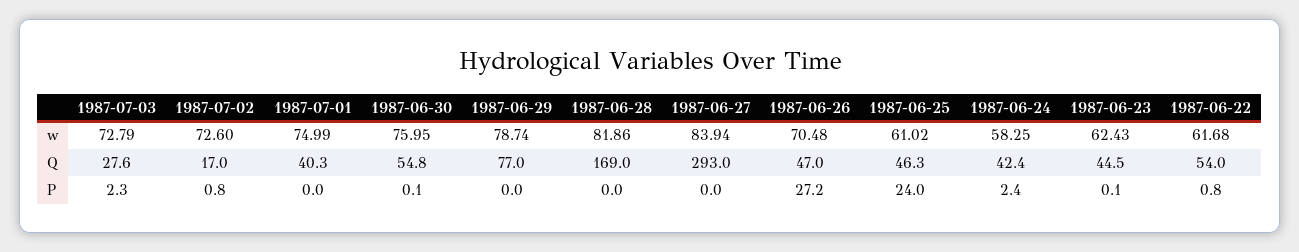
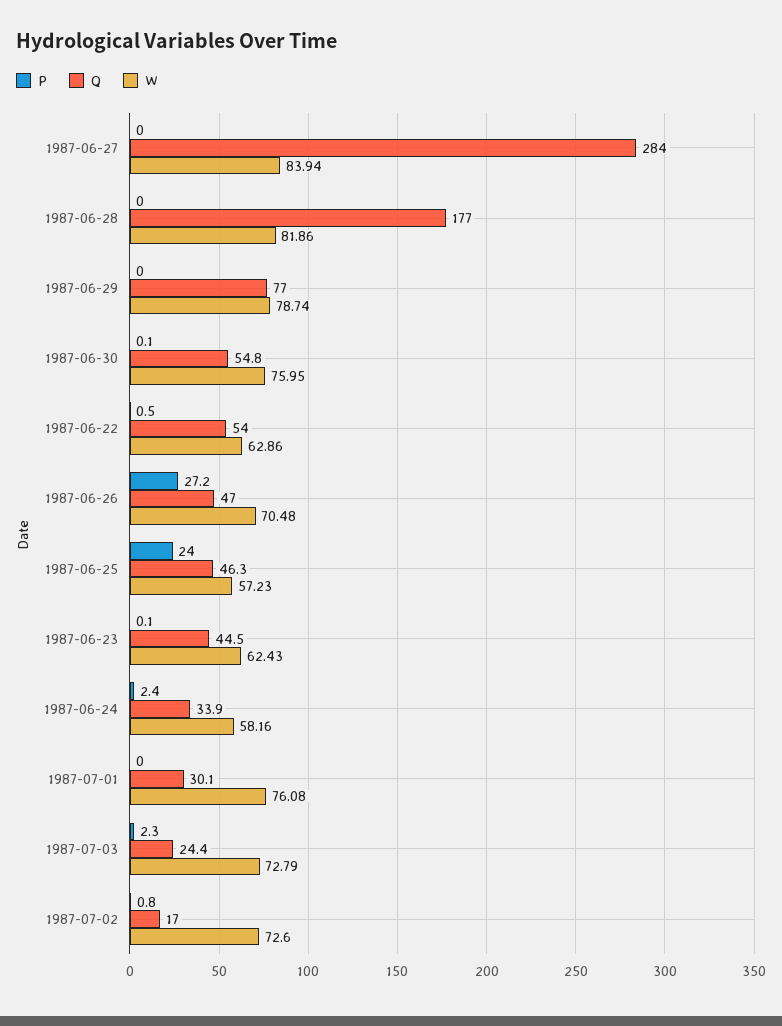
  {
    "w": {
      "1987-07-03": 72.79,
      "1987-07-02": 72.6,
-     "1987-07-01": 74.99,
+     "1987-07-01": 76.08,
      "1987-06-30": 75.95,
      "1987-06-29": 78.74,
      "1987-06-28": 81.86,
      "1987-06-27": 83.94,
      "1987-06-26": 70.48,
-     "1987-06-25": 61.02,
+     "1987-06-25": 57.23,
-     "1987-06-24": 58.25,
+     "1987-06-24": 58.16,
      "1987-06-23": 62.43,
-     "1987-06-22": 61.68
+     "1987-06-22": 62.86
    },
    "Q": {
-     "1987-07-03": 27.6,
+     "1987-07-03": 24.4,
      "1987-07-02": 17,
-     "1987-07-01": 40.3,
+     "1987-07-01": 30.1,
      "1987-06-30": 54.8,
      "1987-06-29": 77,
-     "1987-06-28": 169,
+     "1987-06-28": 177,
-     "1987-06-27": 293,
+     "1987-06-27": 284,
      "1987-06-26": 47,
      "1987-06-25": 46.3,
-     "1987-06-24": 42.4,
+     "1987-06-24": 33.9,
      "1987-06-23": 44.5,
      "1987-06-22": 54
    },
    "P": {
      "1987-07-03": 2.3,
      "1987-07-02": 0.8,
      "1987-07-01": 0,
      "1987-06-30": 0.1,
      "1987-06-29": 0,
      "1987-06-28": 0,
      "1987-06-27": 0,
      "1987-06-26": 27.2,
      "1987-06-25": 24,
      "1987-06-24": 2.4,
      "1987-06-23": 0.1,
-     "1987-06-22": 0.8
+     "1987-06-22": 0.5
    }
  }

